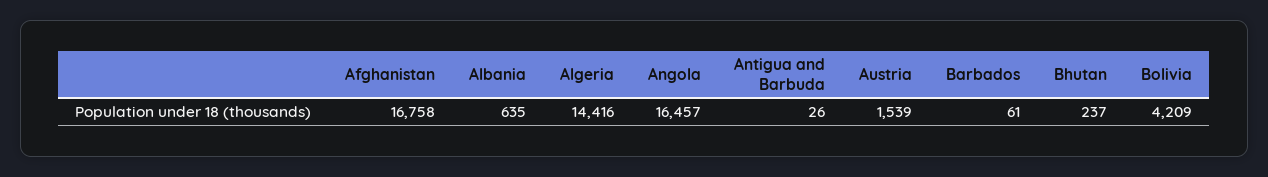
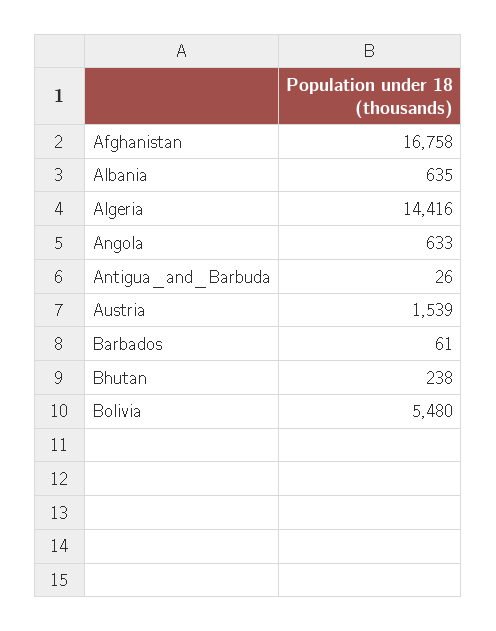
  {
    "Afghanistan": 16758,
    "Albania": 635,
    "Algeria": 14416,
-   "Angola": 16457,
+   "Angola": 633,
    "Antigua and Barbuda": 26,
    "Austria": 1539,
    "Barbados": 61,
-   "Bhutan": 237,
+   "Bhutan": 238,
-   "Bolivia": 4209
+   "Bolivia": 5480
  }

